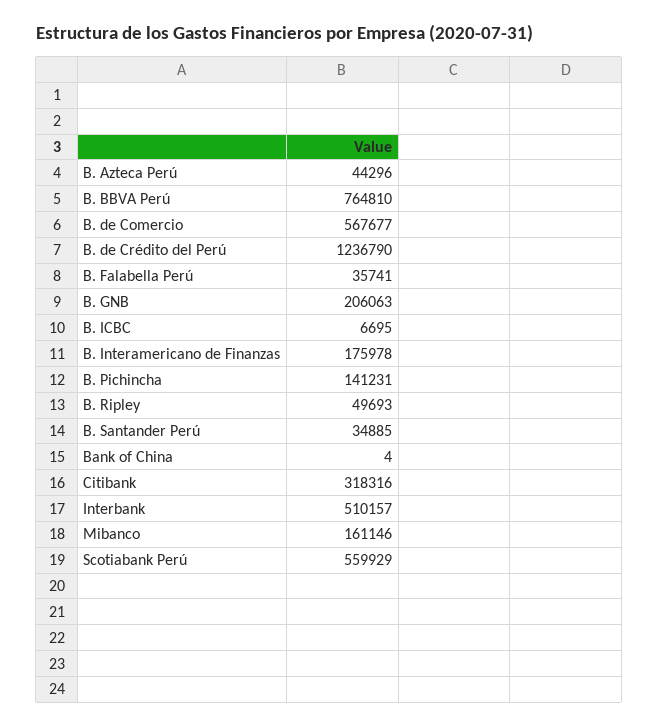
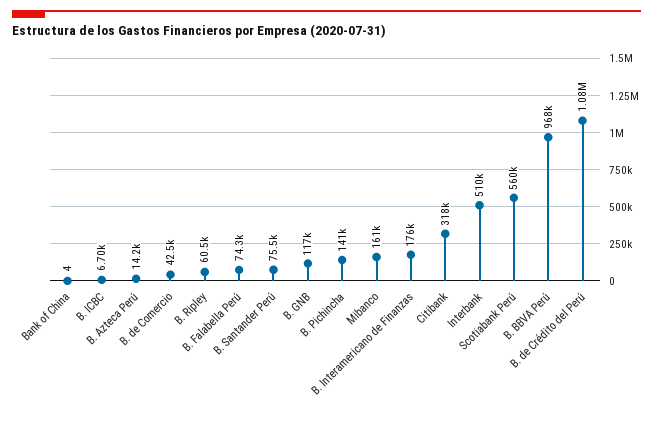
  {
-   "B. Azteca Perú": 44296,
+   "B. Azteca Perú": 14200,
-   "B. BBVA Perú": 764810,
+   "B. BBVA Perú": 968000,
-   "B. de Comercio": 567677,
+   "B. de Comercio": 42500,
-   "B. de Crédito del Perú": 1236790,
+   "B. de Crédito del Perú": 1080000,
-   "B. Falabella Perú": 35741,
+   "B. Falabella Perú": 74300,
-   "B. GNB": 206063,
+   "B. GNB": 117000,
    "B. ICBC": 6695,
    "B. Interamericano de Finanzas": 175978,
    "B. Pichincha": 141231,
-   "B. Ripley": 49693,
+   "B. Ripley": 60500,
-   "B. Santander Perú": 34885,
+   "B. Santander Perú": 75500,
    "Bank of China": 4,
    "Citibank": 318316,
    "Interbank": 510157,
    "Mibanco": 161146,
    "Scotiabank Perú": 559929
  }

